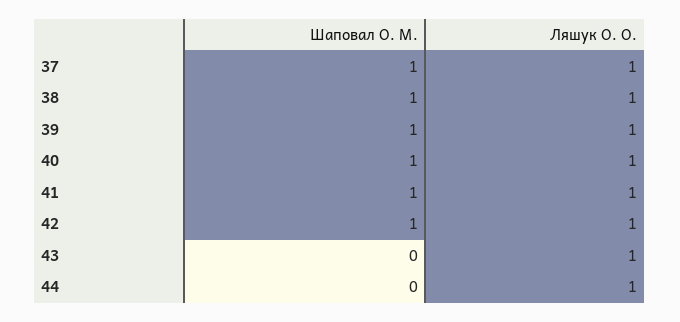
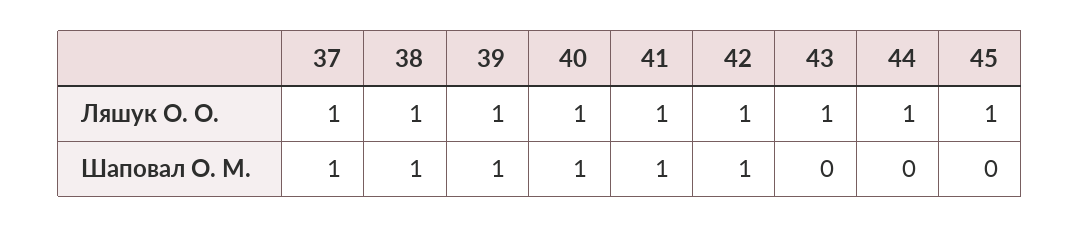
  {
    "Шаповал О. М.": {
      "37": 1,
      "38": 1,
      "39": 1,
      "40": 1,
      "41": 1,
      "42": 1,
      "43": 0,
-     "44": 0
+     "44": 0,
+     "45": 0
    },
    "Ляшук О. О.": {
      "37": 1,
      "38": 1,
      "39": 1,
      "40": 1,
      "41": 1,
      "42": 1,
      "43": 1,
-     "44": 1
+     "44": 1,
+     "45": 1
    }
  }

